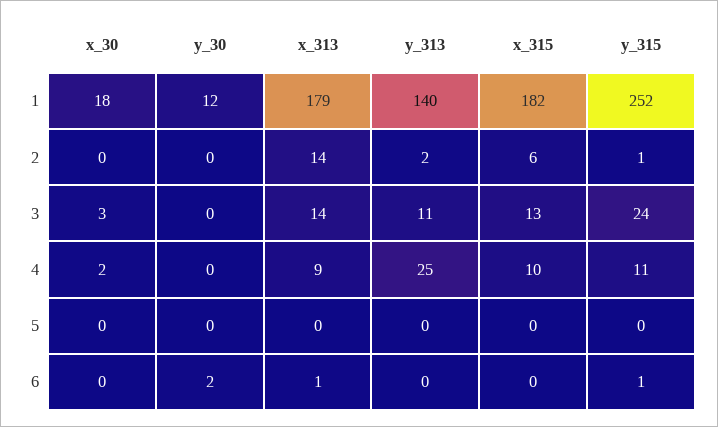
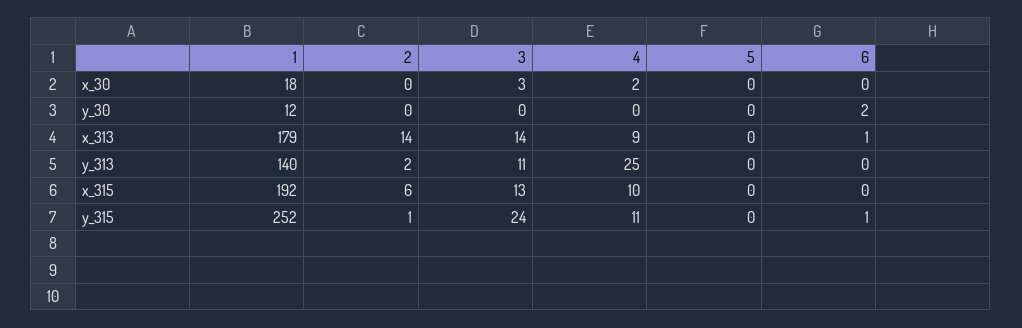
  {
    "x_30": {
      "1": 18,
      "2": 0,
      "3": 3,
      "4": 2,
      "5": 0,
      "6": 0
    },
    "y_30": {
      "1": 12,
      "2": 0,
      "3": 0,
      "4": 0,
      "5": 0,
      "6": 2
    },
    "x_313": {
      "1": 179,
      "2": 14,
      "3": 14,
      "4": 9,
      "5": 0,
      "6": 1
    },
    "y_313": {
      "1": 140,
      "2": 2,
      "3": 11,
      "4": 25,
      "5": 0,
      "6": 0
    },
    "x_315": {
-     "1": 182,
+     "1": 192,
      "2": 6,
      "3": 13,
      "4": 10,
      "5": 0,
      "6": 0
    },
    "y_315": {
      "1": 252,
      "2": 1,
      "3": 24,
      "4": 11,
      "5": 0,
      "6": 1
    }
  }

